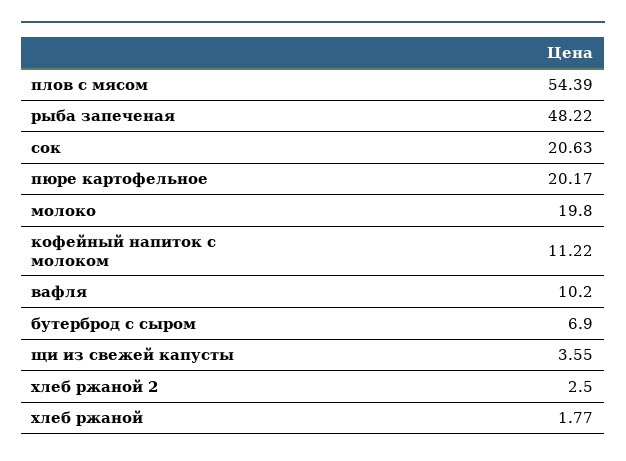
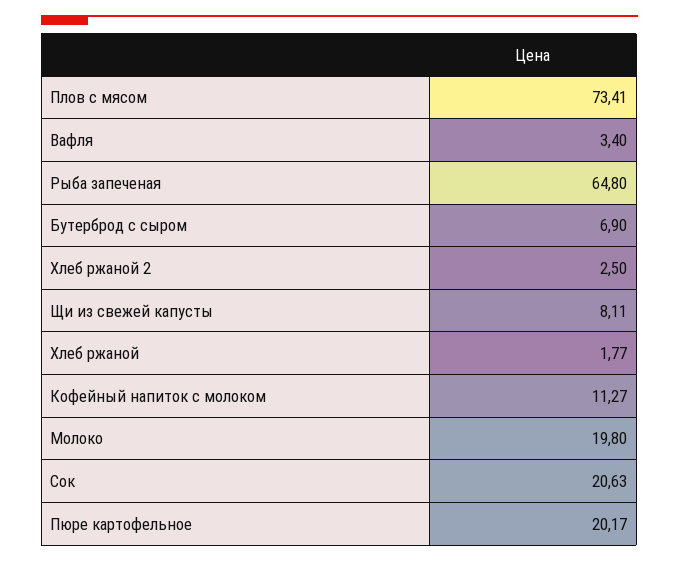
  {
-   "плов с мясом": 54.39,
+   "плов с мясом": 73.41,
-   "рыба запеченая": 48.22,
+   "рыба запеченая": 64.8,
    "сок": 20.63,
    "пюре картофельное": 20.17,
    "молоко": 19.8,
-   "кофейный напиток с молоком": 11.22,
+   "кофейный напиток с молоком": 11.27,
-   "вафля": 10.2,
+   "вафля": 3.4,
    "бутерброд с сыром": 6.9,
-   "щи из свежей капусты": 3.55,
+   "щи из свежей капусты": 8.11,
    "хлеб ржаной 2": 2.5,
    "хлеб ржаной": 1.77
  }

